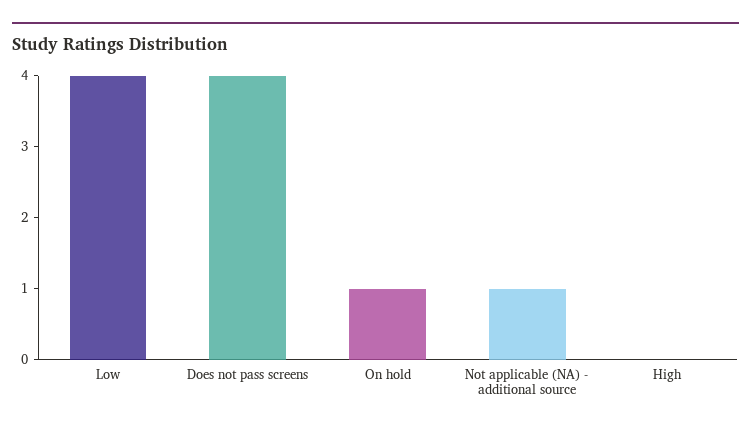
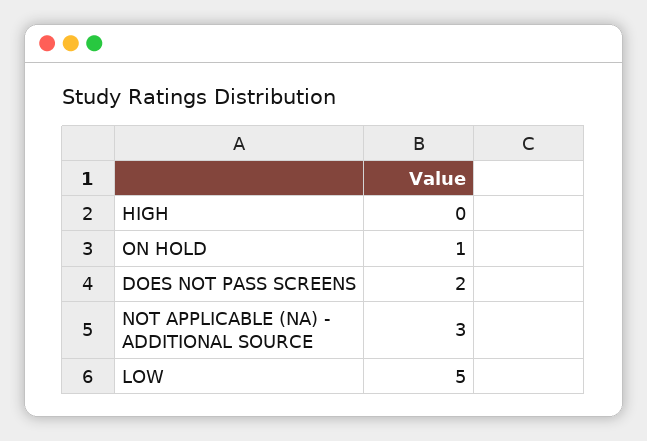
  {
-   "Low": 4,
+   "Low": 5,
-   "Does not pass screens": 4,
+   "Does not pass screens": 2,
    "On hold": 1,
-   "Not applicable (NA) - additional source": 1,
+   "Not applicable (NA) - additional source": 3,
    "High": 0
  }

